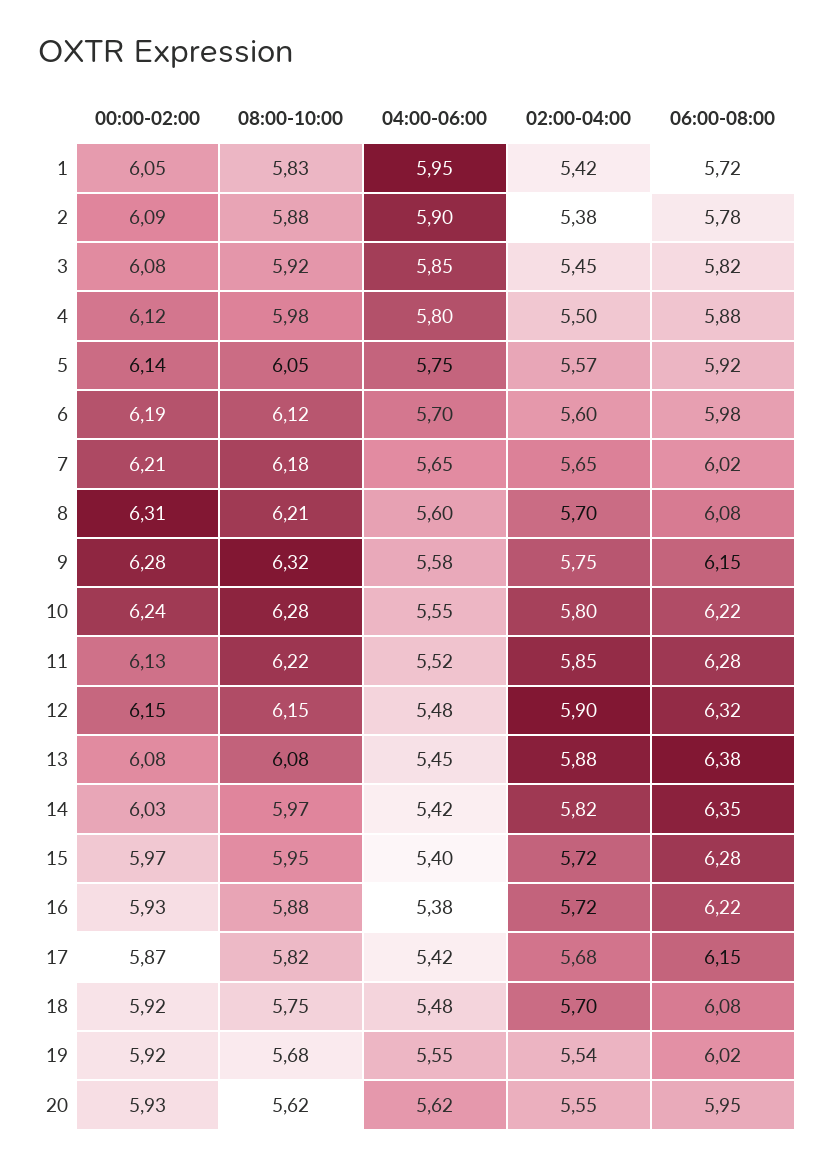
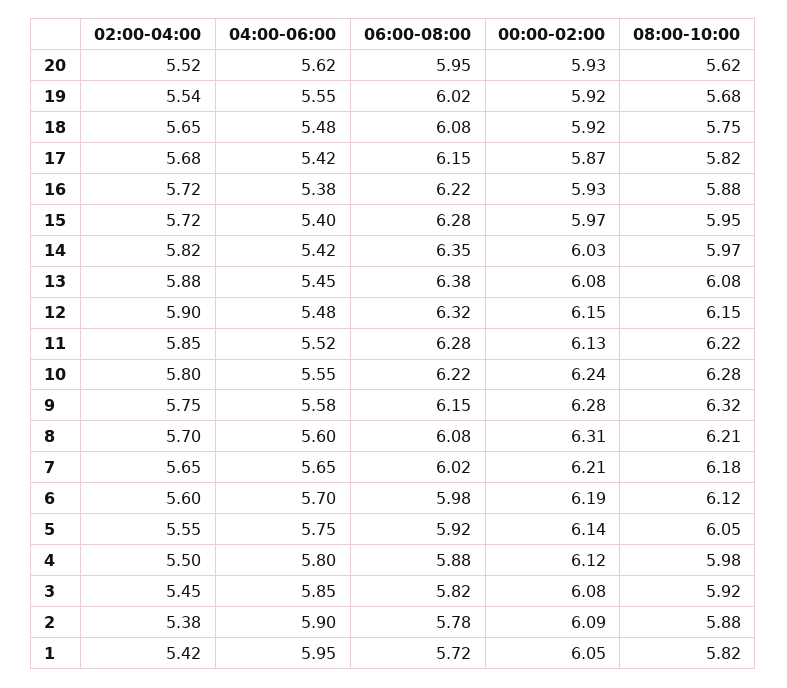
  {
    "00:00-02:00": {
      "1": 6.05,
      "2": 6.09,
      "3": 6.08,
      "4": 6.12,
      "5": 6.14,
      "6": 6.19,
      "7": 6.21,
      "8": 6.31,
      "9": 6.28,
      "10": 6.24,
      "11": 6.13,
      "12": 6.15,
      "13": 6.08,
      "14": 6.03,
      "15": 5.97,
      "16": 5.93,
      "17": 5.87,
      "18": 5.92,
      "19": 5.92,
      "20": 5.93
    },
    "08:00-10:00": {
-     "1": 5.83,
+     "1": 5.82,
      "2": 5.88,
      "3": 5.92,
      "4": 5.98,
      "5": 6.05,
      "6": 6.12,
      "7": 6.18,
      "8": 6.21,
      "9": 6.32,
      "10": 6.28,
      "11": 6.22,
      "12": 6.15,
      "13": 6.08,
      "14": 5.97,
      "15": 5.95,
      "16": 5.88,
      "17": 5.82,
      "18": 5.75,
      "19": 5.68,
      "20": 5.62
    },
    "04:00-06:00": {
      "1": 5.95,
      "2": 5.9,
      "3": 5.85,
      "4": 5.8,
      "5": 5.75,
      "6": 5.7,
      "7": 5.65,
      "8": 5.6,
      "9": 5.58,
      "10": 5.55,
      "11": 5.52,
      "12": 5.48,
      "13": 5.45,
      "14": 5.42,
      "15": 5.4,
      "16": 5.38,
      "17": 5.42,
      "18": 5.48,
      "19": 5.55,
      "20": 5.62
    },
    "02:00-04:00": {
      "1": 5.42,
      "2": 5.38,
      "3": 5.45,
      "4": 5.5,
-     "5": 5.57,
+     "5": 5.55,
      "6": 5.6,
      "7": 5.65,
      "8": 5.7,
      "9": 5.75,
      "10": 5.8,
      "11": 5.85,
      "12": 5.9,
      "13": 5.88,
      "14": 5.82,
      "15": 5.72,
      "16": 5.72,
      "17": 5.68,
-     "18": 5.7,
+     "18": 5.65,
      "19": 5.54,
-     "20": 5.55
+     "20": 5.52
    },
    "06:00-08:00": {
      "1": 5.72,
      "2": 5.78,
      "3": 5.82,
      "4": 5.88,
      "5": 5.92,
      "6": 5.98,
      "7": 6.02,
      "8": 6.08,
      "9": 6.15,
      "10": 6.22,
      "11": 6.28,
      "12": 6.32,
      "13": 6.38,
      "14": 6.35,
      "15": 6.28,
      "16": 6.22,
      "17": 6.15,
      "18": 6.08,
      "19": 6.02,
      "20": 5.95
    }
  }

